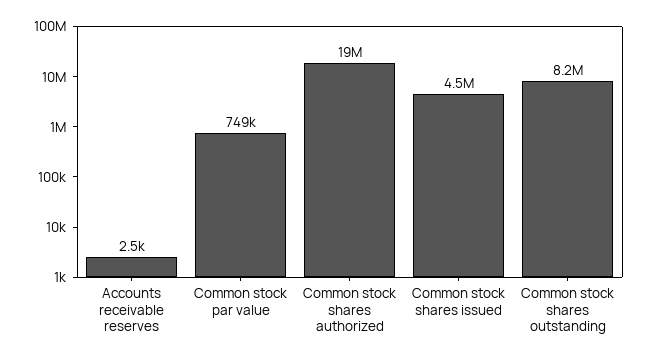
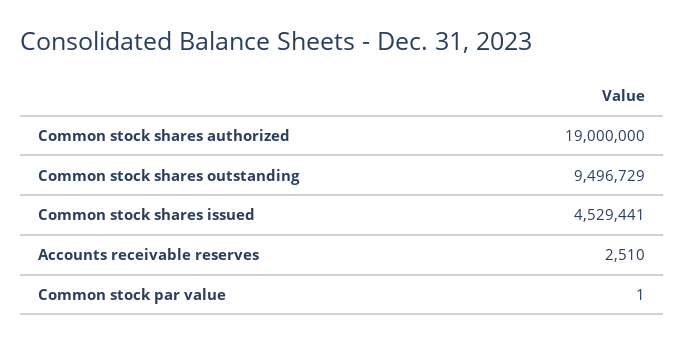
  {
    "Accounts receivable reserves": 2510,
-   "Common stock par value": 749000,
+   "Common stock par value": 1,
    "Common stock shares authorized": 19000000,
    "Common stock shares issued": 4529441,
-   "Common stock shares outstanding": 8200000
+   "Common stock shares outstanding": 9496729
  }

